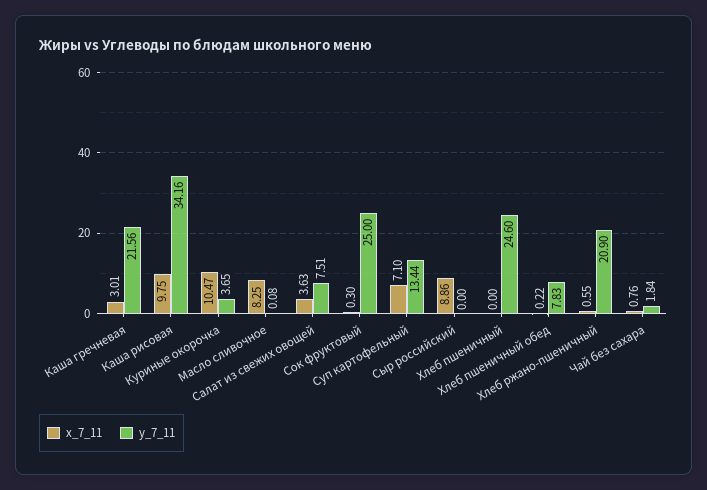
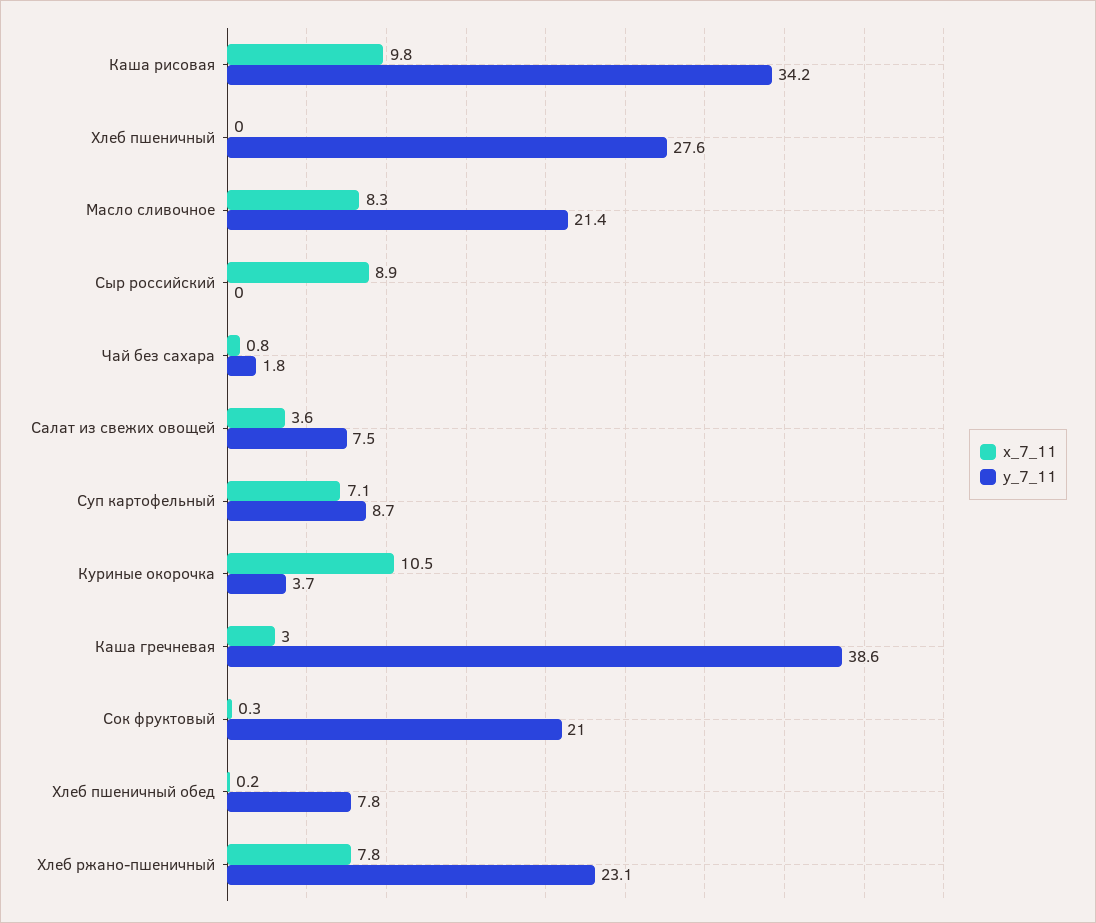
  {
    "x_7_11": {
      "Каша гречневая": 3.01,
      "Каша рисовая": 9.75,
      "Куриные окорочка": 10.47,
      "Масло сливочное": 8.25,
      "Салат из свежих овощей": 3.63,
      "Сок фруктовый": 0.3,
      "Суп картофельный": 7.1,
      "Сыр российский": 8.86,
      "Хлеб пшеничный": 0,
      "Хлеб пшеничный обед": 0.22,
-     "Хлеб ржано-пшеничный": 0.55,
+     "Хлеб ржано-пшеничный": 7.8,
      "Чай без сахара": 0.76
    },
    "y_7_11": {
-     "Каша гречневая": 21.56,
+     "Каша гречневая": 38.6,
      "Каша рисовая": 34.16,
      "Куриные окорочка": 3.65,
-     "Масло сливочное": 0.08,
+     "Масло сливочное": 21.4,
      "Салат из свежих овощей": 7.51,
-     "Сок фруктовый": 25,
+     "Сок фруктовый": 21,
-     "Суп картофельный": 13.44,
+     "Суп картофельный": 8.7,
      "Сыр российский": 0,
-     "Хлеб пшеничный": 24.6,
+     "Хлеб пшеничный": 27.6,
      "Хлеб пшеничный обед": 7.83,
-     "Хлеб ржано-пшеничный": 20.9,
+     "Хлеб ржано-пшеничный": 23.1,
      "Чай без сахара": 1.84
    }
  }

